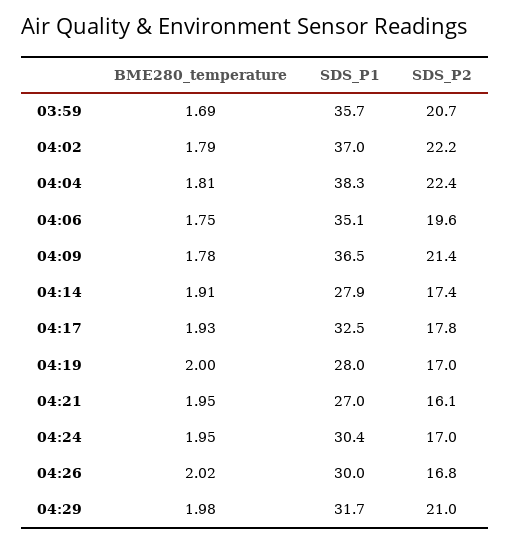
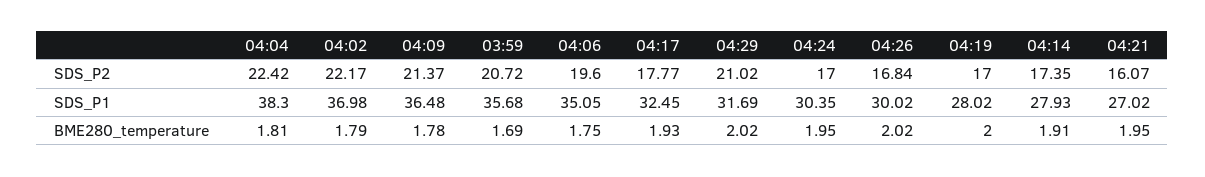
  {
    "BME280_temperature": {
      "03:59": 1.69,
      "04:02": 1.79,
      "04:04": 1.81,
      "04:06": 1.75,
      "04:09": 1.78,
      "04:14": 1.91,
      "04:17": 1.93,
      "04:19": 2,
      "04:21": 1.95,
      "04:24": 1.95,
      "04:26": 2.02,
-     "04:29": 1.98
+     "04:29": 2.02
    },
    "SDS_P1": {
      "03:59": 35.68,
      "04:02": 36.98,
      "04:04": 38.3,
      "04:06": 35.05,
      "04:09": 36.48,
      "04:14": 27.93,
      "04:17": 32.45,
      "04:19": 28.02,
      "04:21": 27.02,
      "04:24": 30.35,
      "04:26": 30.02,
      "04:29": 31.69
    },
    "SDS_P2": {
      "03:59": 20.72,
      "04:02": 22.17,
      "04:04": 22.42,
      "04:06": 19.6,
      "04:09": 21.37,
      "04:14": 17.35,
      "04:17": 17.77,
      "04:19": 17,
      "04:21": 16.07,
      "04:24": 17,
      "04:26": 16.84,
      "04:29": 21.02
    }
  }

